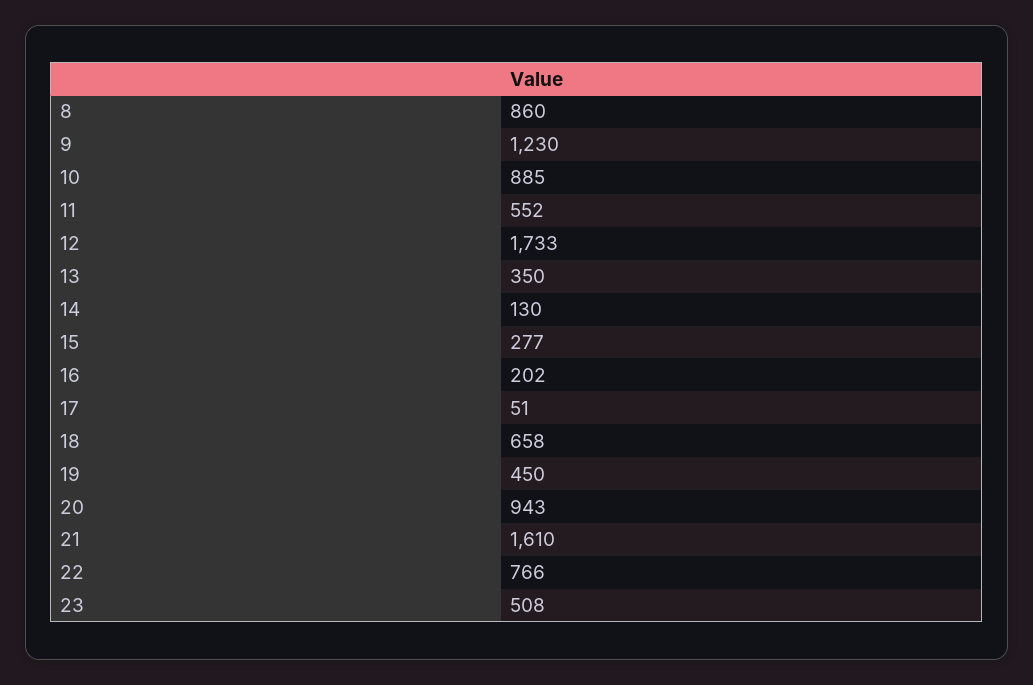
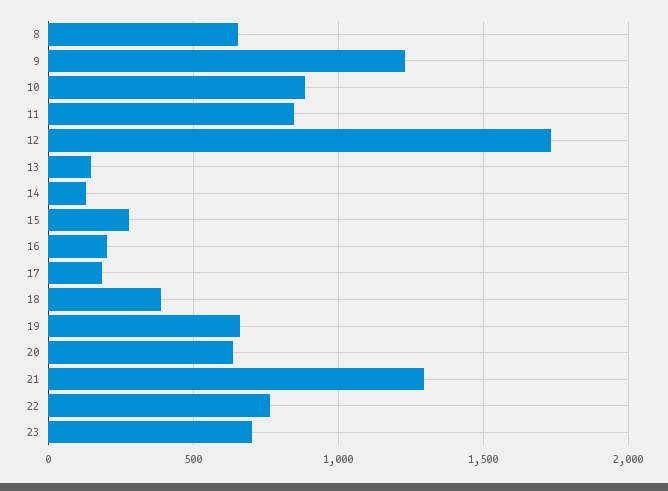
  {
-   "8": 860,
+   "8": 650,
    "9": 1230,
    "10": 885,
-   "11": 552,
+   "11": 850,
    "12": 1733,
-   "13": 350,
+   "13": 150,
    "14": 130,
    "15": 277,
    "16": 202,
-   "17": 51,
+   "17": 200,
-   "18": 658,
+   "18": 400,
-   "19": 450,
+   "19": 650,
-   "20": 943,
+   "20": 650,
-   "21": 1610,
+   "21": 1300,
    "22": 766,
-   "23": 508
+   "23": 700
  }

